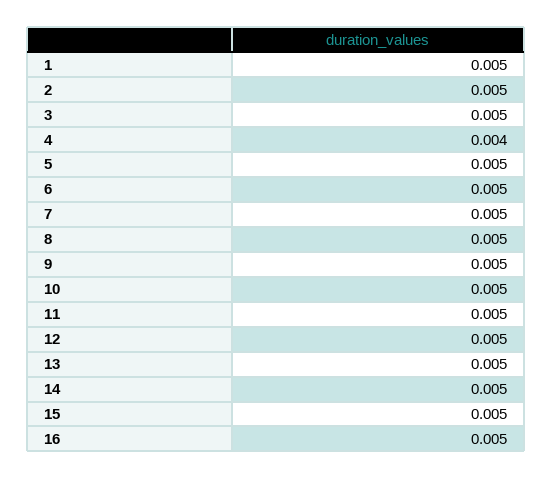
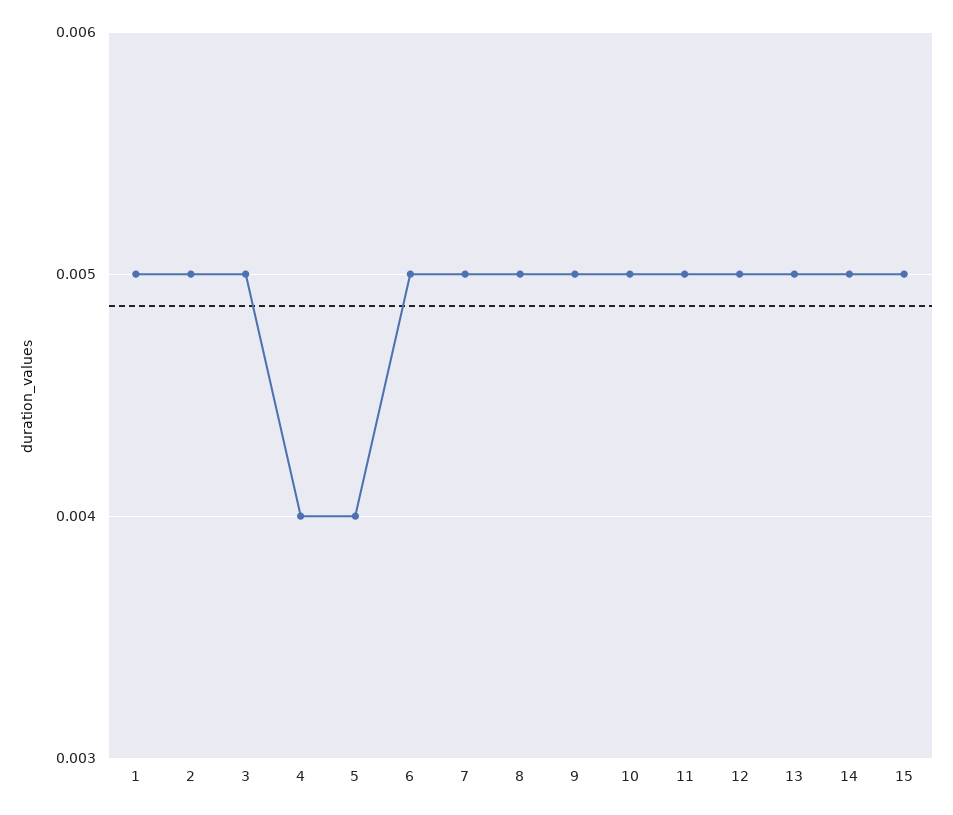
  {
    "1": 0.005,
    "2": 0.005,
    "3": 0.005,
    "4": 0.004,
-   "5": 0.005,
+   "5": 0.004,
    "6": 0.005,
    "7": 0.005,
    "8": 0.005,
    "9": 0.005,
    "10": 0.005,
    "11": 0.005,
    "12": 0.005,
    "13": 0.005,
    "14": 0.005,
-   "15": 0.005,
+   "15": 0.005
-   "16": 0.005
  }

